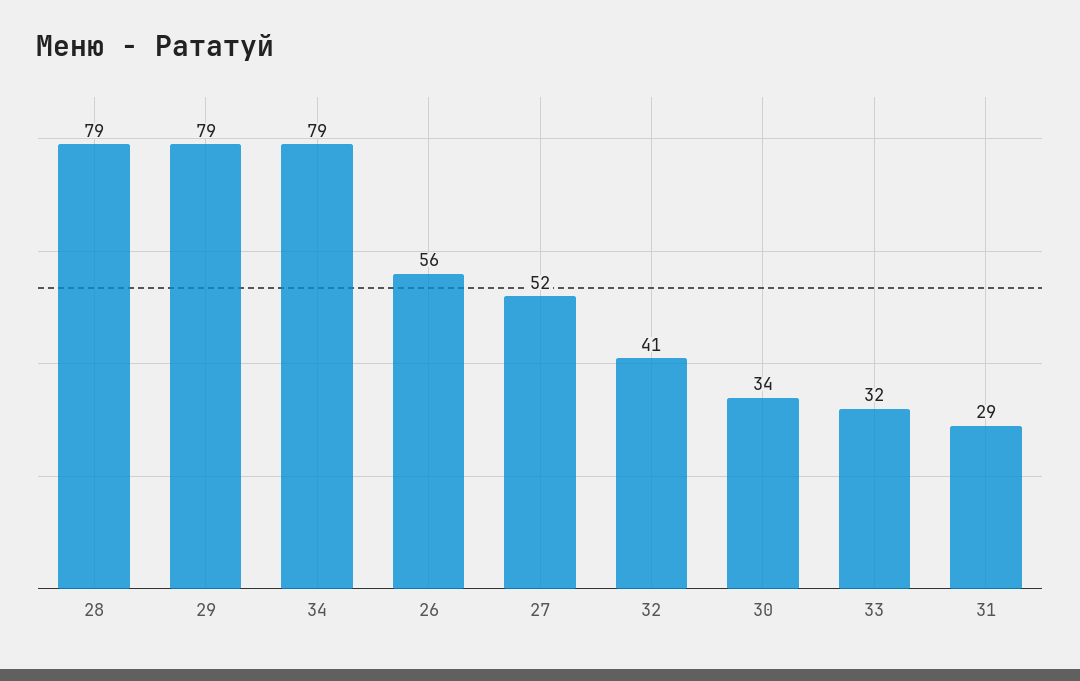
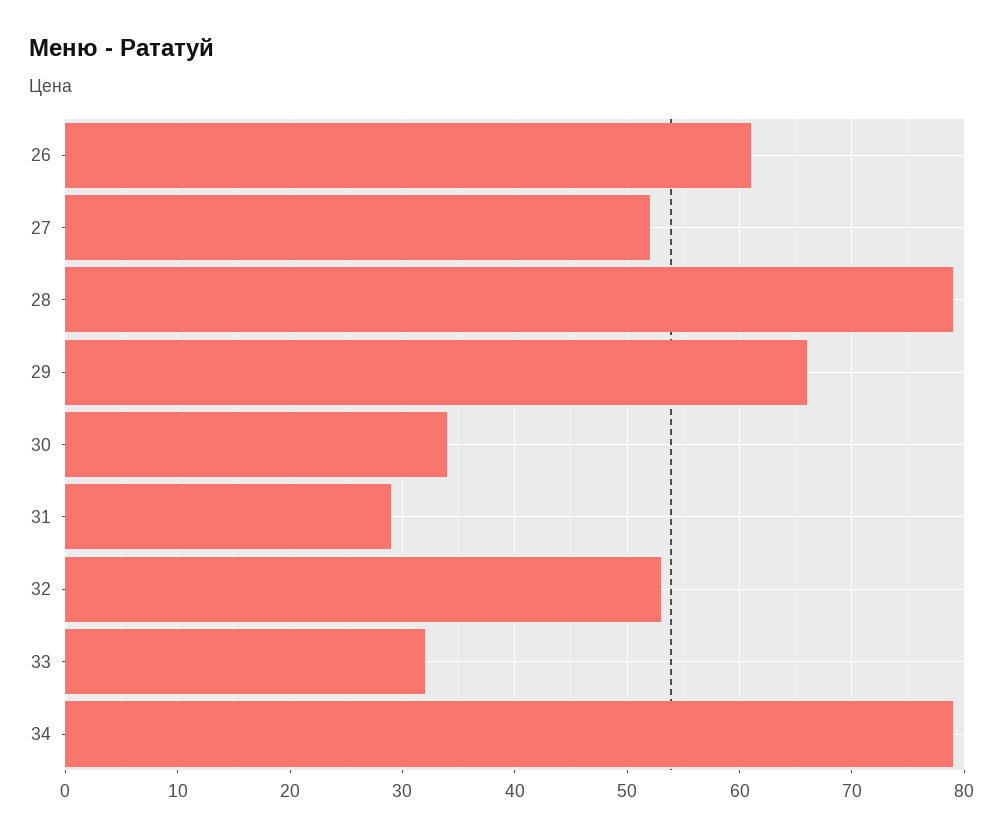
  {
    "28": 79,
-   "29": 79,
+   "29": 66,
    "34": 79,
-   "26": 56,
+   "26": 61,
    "27": 52,
-   "32": 41,
+   "32": 53,
    "30": 34,
    "33": 32,
    "31": 29
  }

